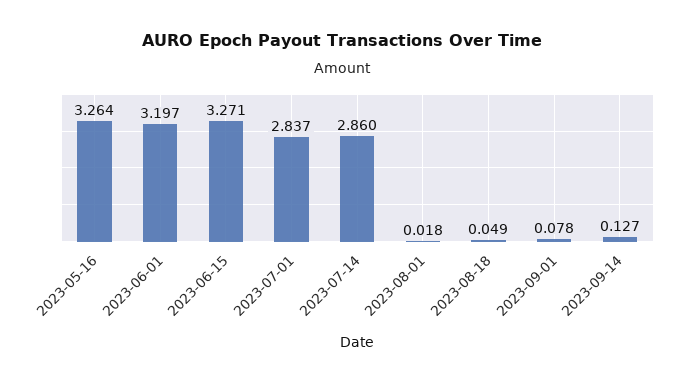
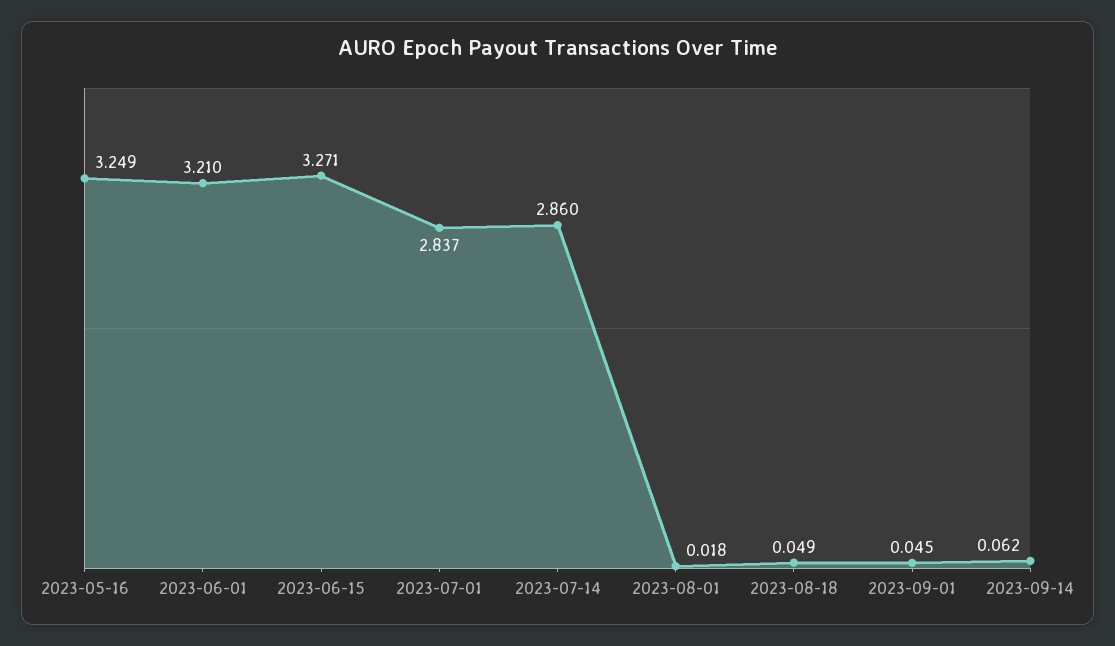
  {
-   "2023-05-16": 3.264,
+   "2023-05-16": 3.249,
-   "2023-06-01": 3.197,
+   "2023-06-01": 3.21,
    "2023-06-15": 3.271,
    "2023-07-01": 2.837,
    "2023-07-14": 2.86,
    "2023-08-01": 0.018,
    "2023-08-18": 0.049,
-   "2023-09-01": 0.078,
+   "2023-09-01": 0.045,
-   "2023-09-14": 0.127
+   "2023-09-14": 0.062
  }

